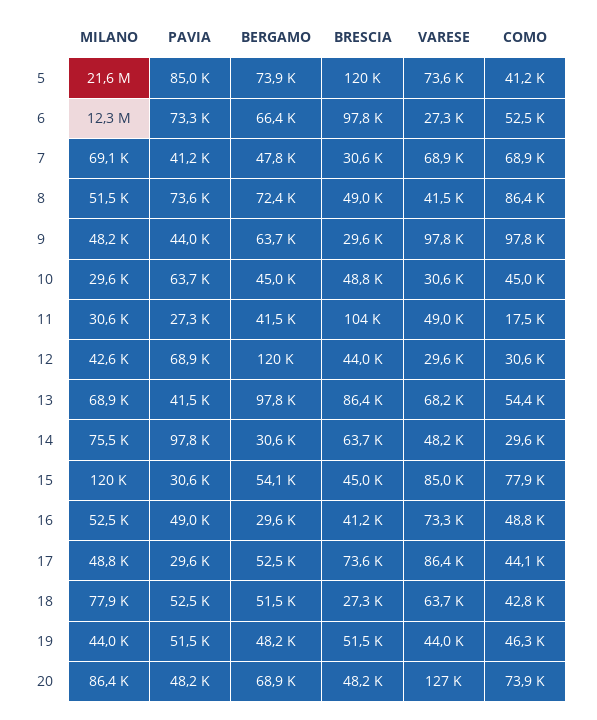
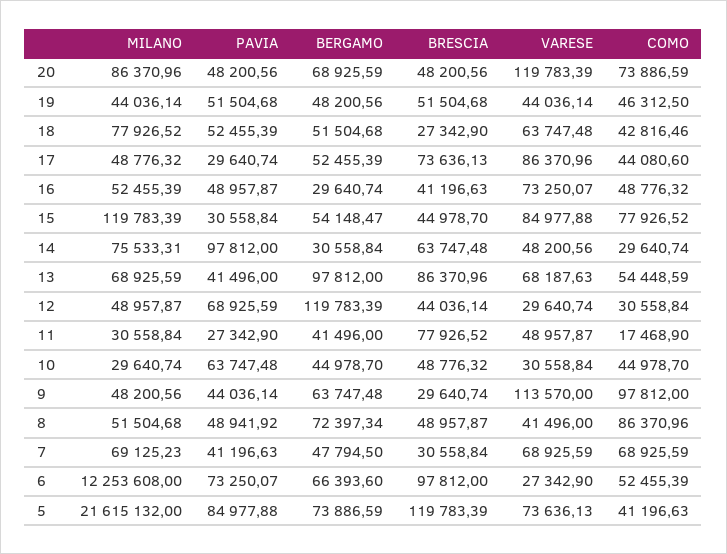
  {
    "MILANO": {
      "5": 21615132,
      "6": 12253608,
      "7": 69125.23,
      "8": 51504.68,
      "9": 48200.56,
      "10": 29640.74,
      "11": 30558.84,
-     "12": 42600,
+     "12": 48957.87,
      "13": 68925.59,
      "14": 75533.31,
      "15": 119783.39,
      "16": 52455.39,
      "17": 48776.32,
      "18": 77926.52,
      "19": 44036.14,
      "20": 86370.96
    },
    "PAVIA": {
      "5": 84977.88,
      "6": 73250.07,
      "7": 41196.63,
-     "8": 73600,
+     "8": 48941.92,
      "9": 44036.14,
      "10": 63747.48,
      "11": 27342.9,
      "12": 68925.59,
      "13": 41496,
      "14": 97812,
      "15": 30558.84,
      "16": 48957.87,
      "17": 29640.74,
      "18": 52455.39,
      "19": 51504.68,
      "20": 48200.56
    },
    "BERGAMO": {
      "5": 73886.59,
      "6": 66393.6,
      "7": 47794.5,
      "8": 72397.34,
      "9": 63747.48,
      "10": 44978.7,
      "11": 41496,
      "12": 119783.39,
      "13": 97812,
      "14": 30558.84,
      "15": 54148.47,
      "16": 29640.74,
      "17": 52455.39,
      "18": 51504.68,
      "19": 48200.56,
      "20": 68925.59
    },
    "BRESCIA": {
      "5": 119783.39,
      "6": 97812,
      "7": 30558.84,
      "8": 48957.87,
      "9": 29640.74,
      "10": 48776.32,
-     "11": 104000,
+     "11": 77926.52,
      "12": 44036.14,
      "13": 86370.96,
      "14": 63747.48,
      "15": 44978.7,
      "16": 41196.63,
      "17": 73636.13,
      "18": 27342.9,
      "19": 51504.68,
      "20": 48200.56
    },
    "VARESE": {
      "5": 73636.13,
      "6": 27342.9,
      "7": 68925.59,
      "8": 41496,
-     "9": 97800,
+     "9": 113570,
      "10": 30558.84,
      "11": 48957.87,
      "12": 29640.74,
      "13": 68187.63,
      "14": 48200.56,
      "15": 84977.88,
      "16": 73250.07,
      "17": 86370.96,
      "18": 63747.48,
      "19": 44036.14,
-     "20": 127000
+     "20": 119783.39
    },
    "COMO": {
      "5": 41196.63,
      "6": 52455.39,
      "7": 68925.59,
      "8": 86370.96,
      "9": 97812,
      "10": 44978.7,
      "11": 17468.9,
      "12": 30558.84,
      "13": 54448.59,
      "14": 29640.74,
      "15": 77926.52,
      "16": 48776.32,
      "17": 44080.6,
      "18": 42816.46,
      "19": 46312.5,
      "20": 73886.59
    }
  }

